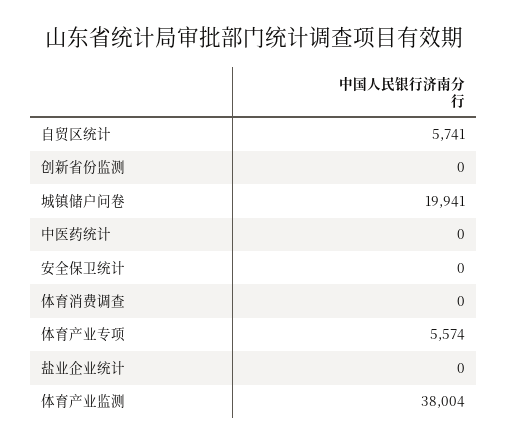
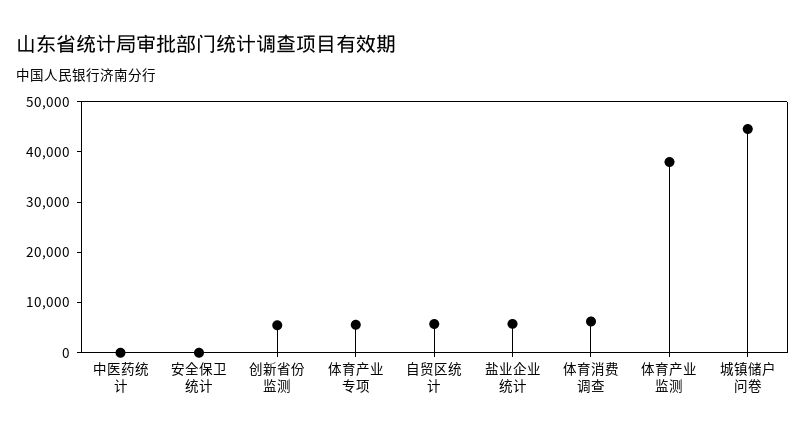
  {
    "自贸区统计": 5741,
-   "创新省份监测": 0,
+   "创新省份监测": 6000,
-   "城镇储户问卷": 19941,
+   "城镇储户问卷": 44000,
    "中医药统计": 0,
    "安全保卫统计": 0,
-   "体育消费调查": 0,
+   "体育消费调查": 6000,
    "体育产业专项": 5574,
-   "盐业企业统计": 0,
+   "盐业企业统计": 6000,
    "体育产业监测": 38004
  }

